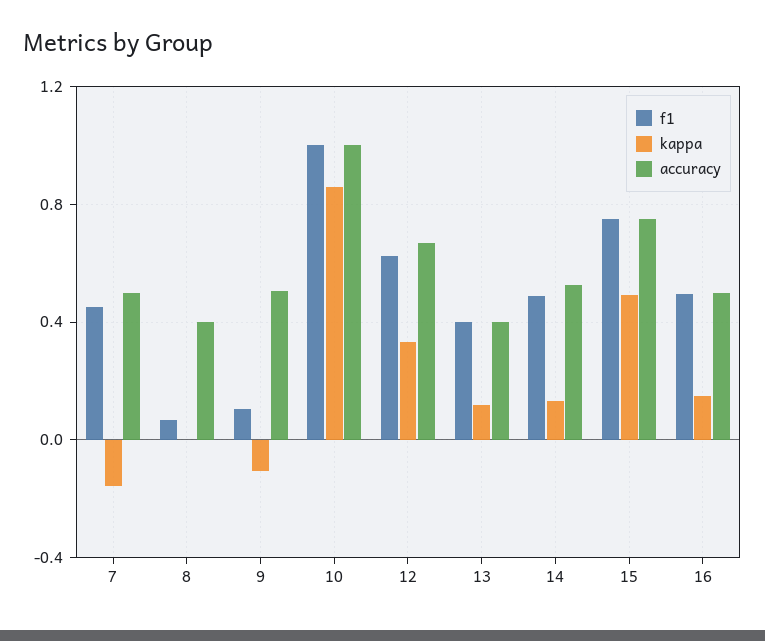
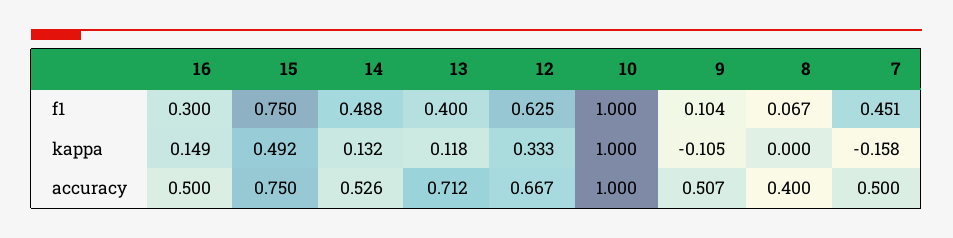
  {
    "f1": {
      "7": 0.451,
      "8": 0.067,
      "9": 0.104,
      "10": 1,
      "12": 0.625,
      "13": 0.4,
      "14": 0.488,
      "15": 0.75,
-     "16": 0.5
+     "16": 0.3
    },
    "kappa": {
      "7": -0.158,
      "8": 0,
      "9": -0.105,
-     "10": 0.85,
+     "10": 1,
      "12": 0.333,
      "13": 0.118,
      "14": 0.132,
      "15": 0.492,
      "16": 0.149
    },
    "accuracy": {
      "7": 0.5,
      "8": 0.4,
      "9": 0.507,
      "10": 1,
      "12": 0.667,
-     "13": 0.4,
+     "13": 0.712,
      "14": 0.526,
      "15": 0.75,
      "16": 0.5
    }
  }

